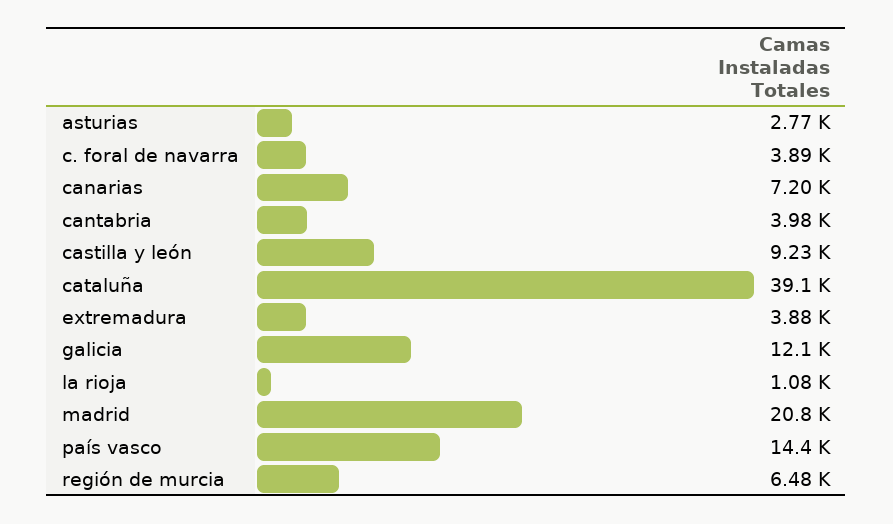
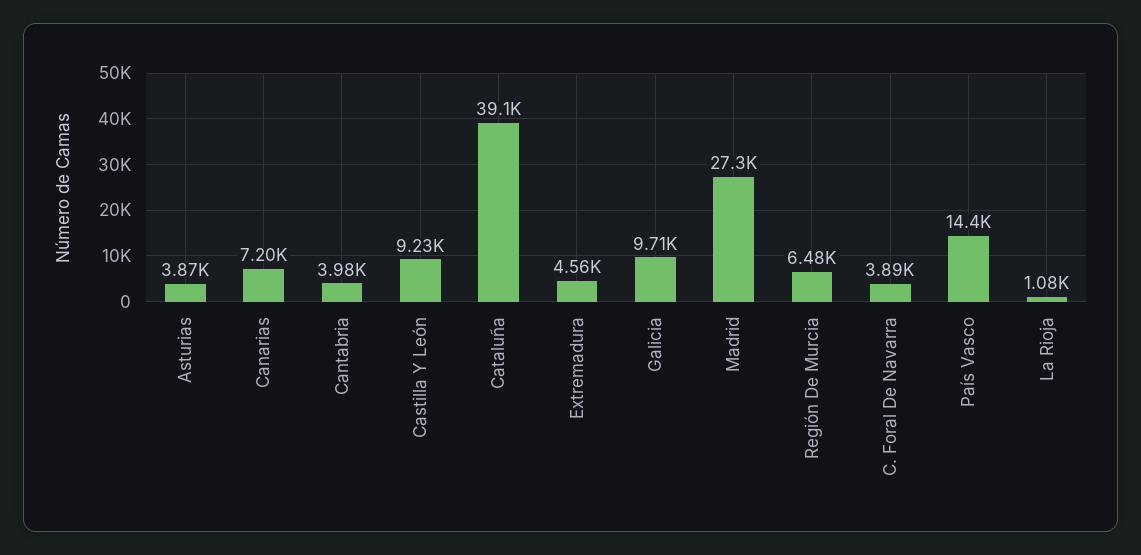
  {
-   "asturias": 2770,
+   "asturias": 3870,
    "c. foral de navarra": 3890,
    "canarias": 7200,
    "cantabria": 3980,
    "castilla y león": 9230,
    "cataluña": 39100,
-   "extremadura": 3880,
+   "extremadura": 4560,
-   "galicia": 12100,
+   "galicia": 9710,
    "la rioja": 1080,
-   "madrid": 20800,
+   "madrid": 27300,
    "país vasco": 14400,
    "región de murcia": 6480
  }

